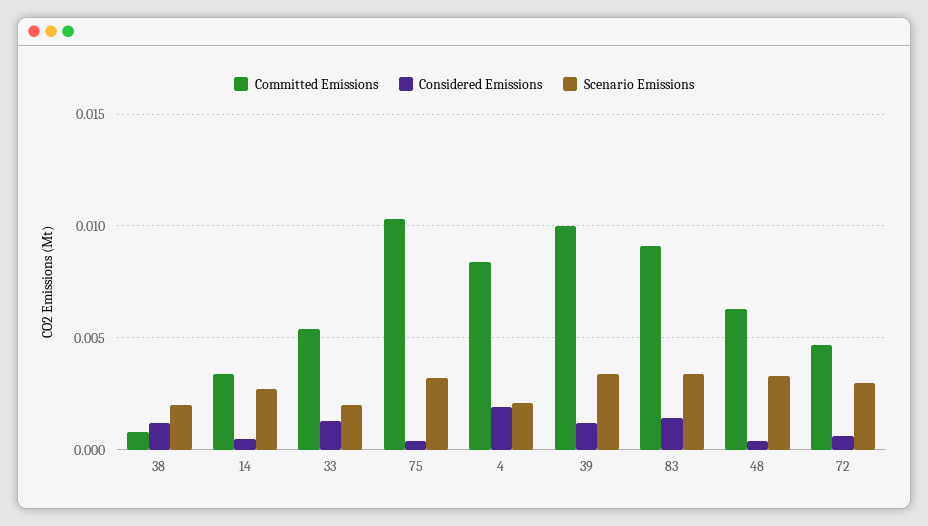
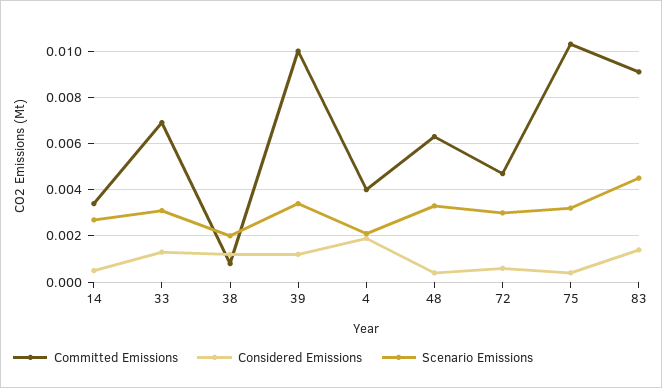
  {
    "Committed Emissions": {
      "38": 0.001,
      "14": 0.0035,
-     "33": 0.0055,
+     "33": 0.007,
      "75": 0.0105,
-     "4": 0.0085,
+     "4": 0.004,
      "39": 0.01,
      "83": 0.009,
      "48": 0.0065,
      "72": 0.0045
    },
    "Considered Emissions": {
      "38": 0.001,
      "14": 0.0005,
      "33": 0.0015,
      "75": 0.0005,
      "4": 0.002,
      "39": 0.001,
      "83": 0.0015,
      "48": 0.0005,
      "72": 0.0005
    },
    "Scenario Emissions": {
      "38": 0.002,
      "14": 0.0025,
-     "33": 0.002,
+     "33": 0.003,
      "75": 0.003,
      "4": 0.002,
      "39": 0.0035,
-     "83": 0.0035,
+     "83": 0.0045,
      "48": 0.0035,
      "72": 0.003
    }
  }

